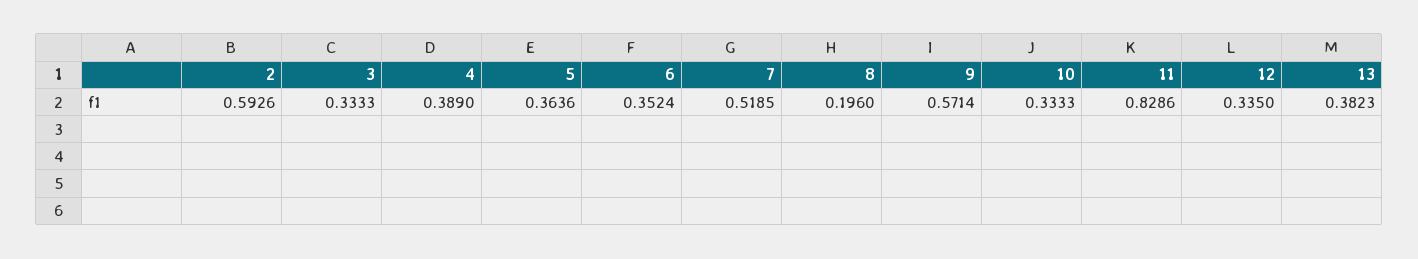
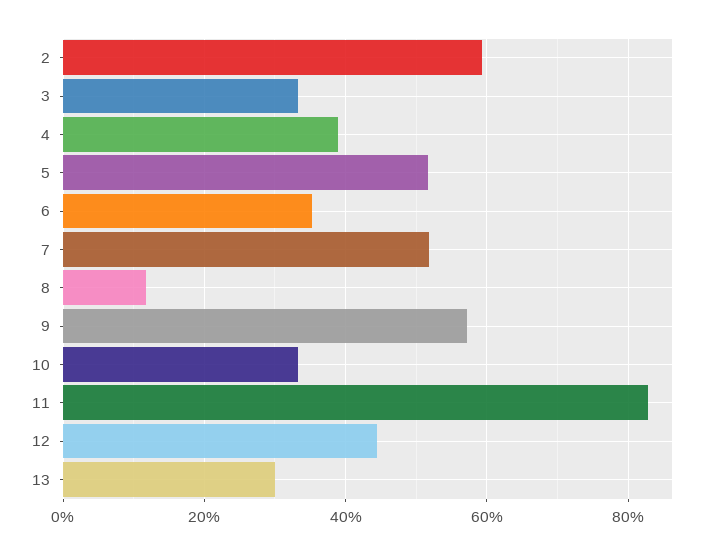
  {
    "2": 0.5926,
    "3": 0.3333,
    "4": 0.389,
-   "5": 0.3636,
+   "5": 0.52,
    "6": 0.3524,
    "7": 0.5185,
-   "8": 0.196,
+   "8": 0.12,
    "9": 0.5714,
    "10": 0.3333,
    "11": 0.8286,
-   "12": 0.335,
+   "12": 0.44,
-   "13": 0.3823
+   "13": 0.3
  }

